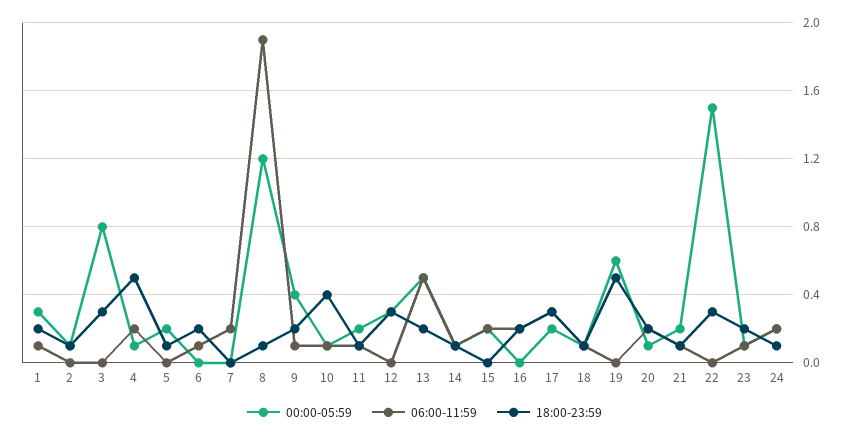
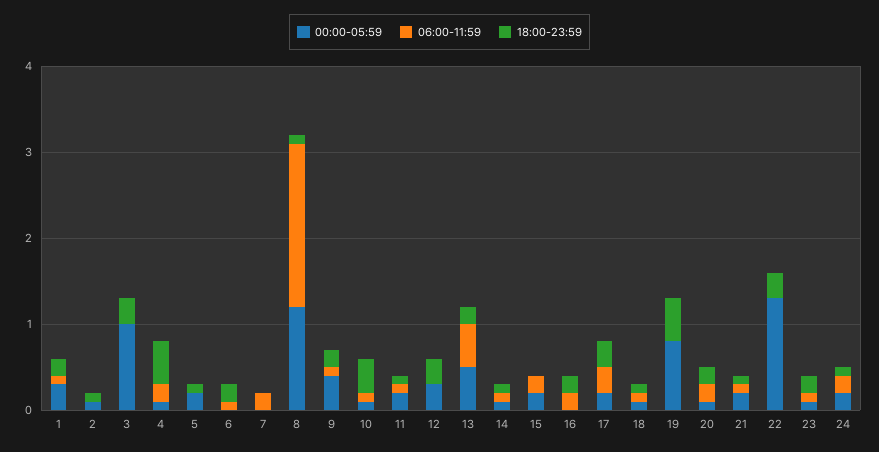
  {
    "00:00-05:59": {
      "1": 0.3,
      "2": 0.1,
-     "3": 0.8,
+     "3": 1,
      "4": 0.1,
      "5": 0.2,
      "6": 0,
      "7": 0,
      "8": 1.2,
      "9": 0.4,
      "10": 0.1,
      "11": 0.2,
      "12": 0.3,
      "13": 0.5,
      "14": 0.1,
      "15": 0.2,
      "16": 0,
      "17": 0.2,
      "18": 0.1,
-     "19": 0.6,
+     "19": 0.8,
      "20": 0.1,
      "21": 0.2,
-     "22": 1.5,
+     "22": 1.3,
      "23": 0.1,
      "24": 0.2
    },
    "06:00-11:59": {
      "1": 0.1,
      "2": 0,
      "3": 0,
      "4": 0.2,
      "5": 0,
      "6": 0.1,
      "7": 0.2,
      "8": 1.9,
      "9": 0.1,
      "10": 0.1,
      "11": 0.1,
      "12": 0,
      "13": 0.5,
      "14": 0.1,
      "15": 0.2,
      "16": 0.2,
      "17": 0.3,
      "18": 0.1,
      "19": 0,
      "20": 0.2,
      "21": 0.1,
      "22": 0,
      "23": 0.1,
      "24": 0.2
    },
    "18:00-23:59": {
      "1": 0.2,
      "2": 0.1,
      "3": 0.3,
      "4": 0.5,
      "5": 0.1,
      "6": 0.2,
      "7": 0,
      "8": 0.1,
      "9": 0.2,
      "10": 0.4,
      "11": 0.1,
      "12": 0.3,
      "13": 0.2,
      "14": 0.1,
      "15": 0,
      "16": 0.2,
      "17": 0.3,
      "18": 0.1,
      "19": 0.5,
      "20": 0.2,
      "21": 0.1,
      "22": 0.3,
      "23": 0.2,
      "24": 0.1
    }
  }

